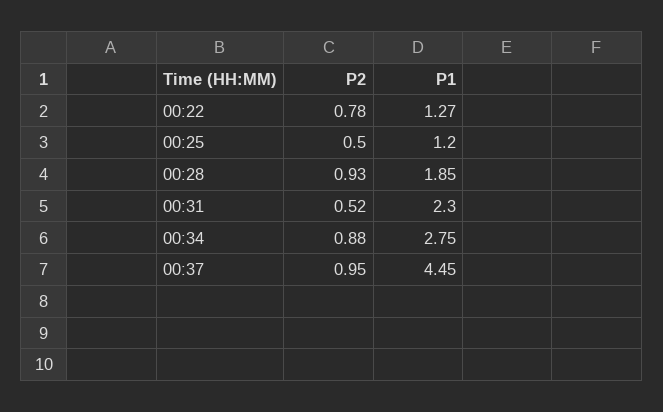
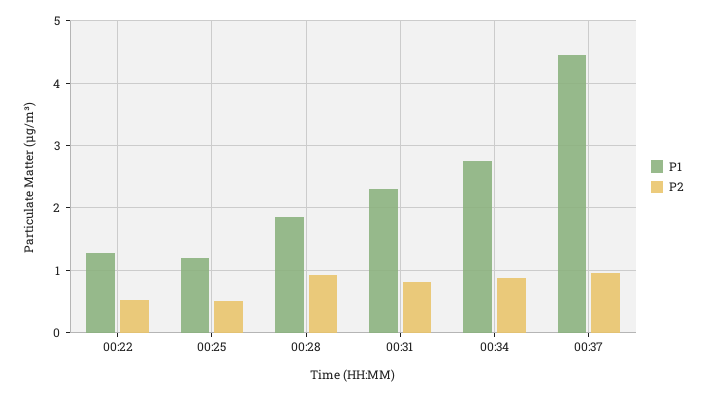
  {
    "P2": {
-     "00:22": 0.78,
+     "00:22": 0.5,
      "00:25": 0.5,
      "00:28": 0.93,
-     "00:31": 0.52,
+     "00:31": 0.8,
      "00:34": 0.88,
      "00:37": 0.95
    },
    "P1": {
      "00:22": 1.27,
      "00:25": 1.2,
      "00:28": 1.85,
      "00:31": 2.3,
      "00:34": 2.75,
      "00:37": 4.45
    }
  }

